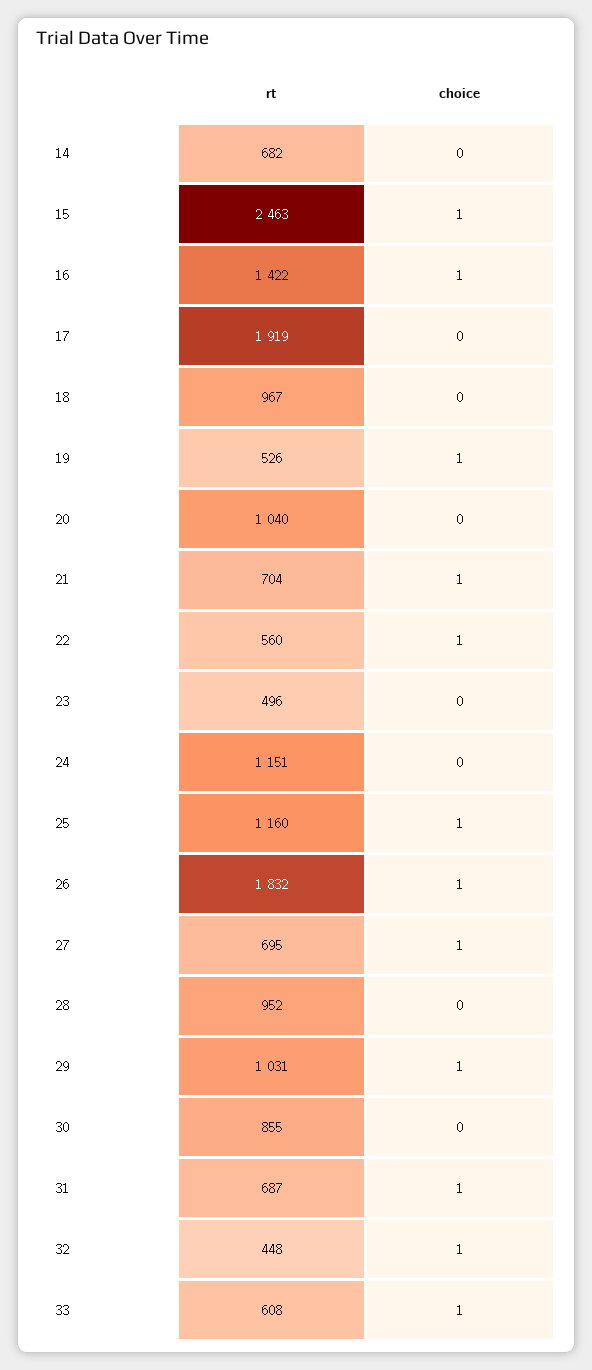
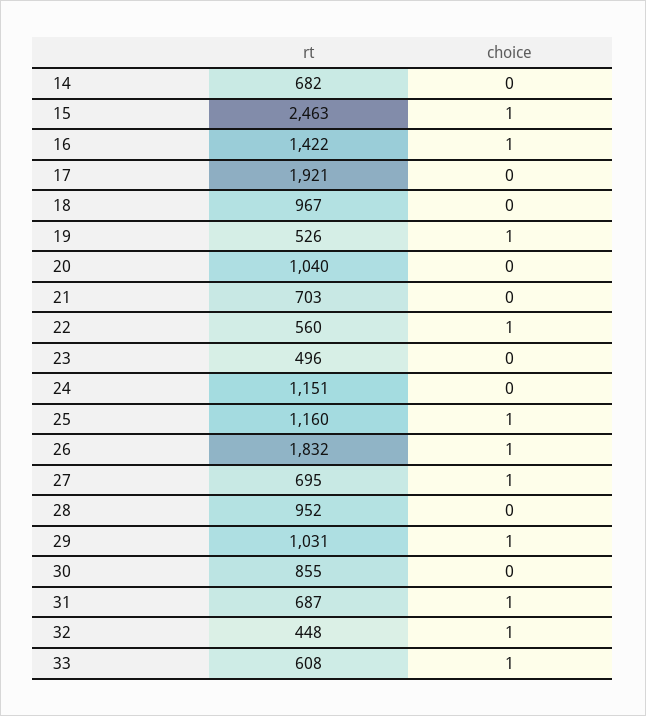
  {
    "rt": {
      "14": 682,
      "15": 2463,
      "16": 1422,
-     "17": 1919,
+     "17": 1921,
      "18": 967,
      "19": 526,
      "20": 1040,
-     "21": 704,
+     "21": 703,
      "22": 560,
      "23": 496,
      "24": 1151,
      "25": 1160,
      "26": 1832,
      "27": 695,
      "28": 952,
      "29": 1031,
      "30": 855,
      "31": 687,
      "32": 448,
      "33": 608
    },
    "choice": {
      "14": 0,
      "15": 1,
      "16": 1,
      "17": 0,
      "18": 0,
      "19": 1,
      "20": 0,
-     "21": 1,
+     "21": 0,
      "22": 1,
      "23": 0,
      "24": 0,
      "25": 1,
      "26": 1,
      "27": 1,
      "28": 0,
      "29": 1,
      "30": 0,
      "31": 1,
      "32": 1,
      "33": 1
    }
  }

